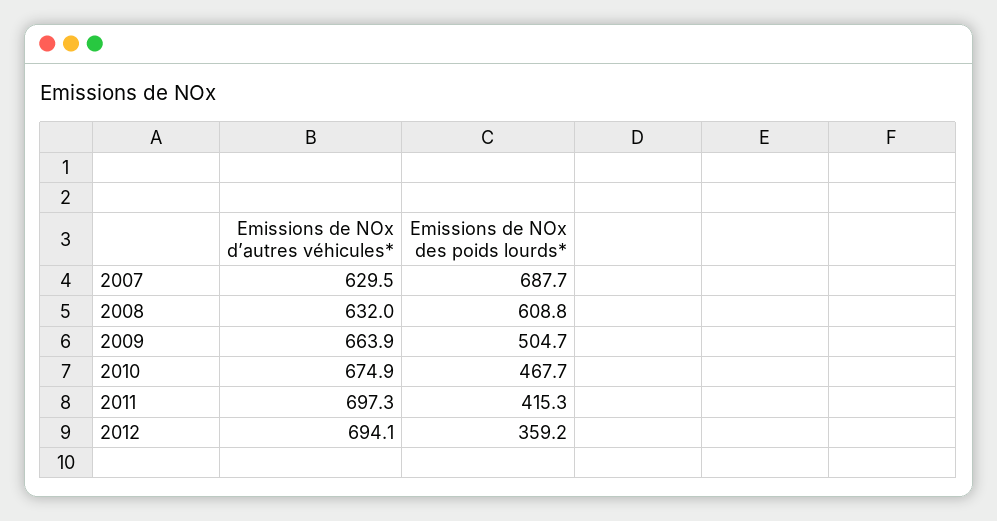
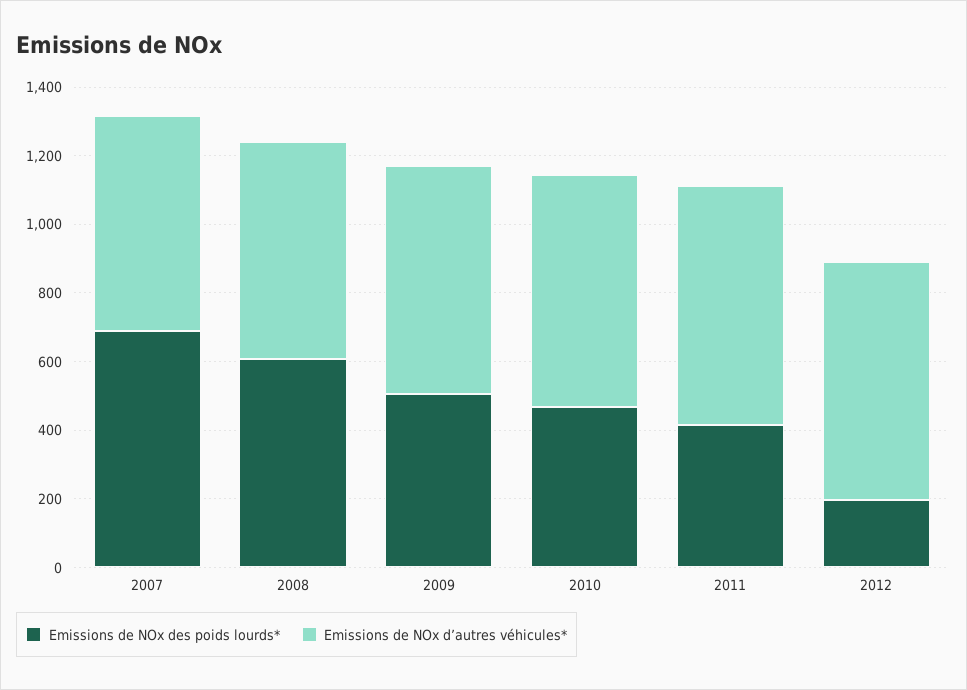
  {
    "Emissions de NOx d’autres véhicules*": {
      "2007": 629.5,
      "2008": 632,
      "2009": 663.9,
      "2010": 674.9,
      "2011": 697.3,
      "2012": 694.1
    },
    "Emissions de NOx des poids lourds*": {
      "2007": 687.7,
      "2008": 608.8,
      "2009": 504.7,
      "2010": 467.7,
      "2011": 415.3,
-     "2012": 359.2
+     "2012": 200
    }
  }

